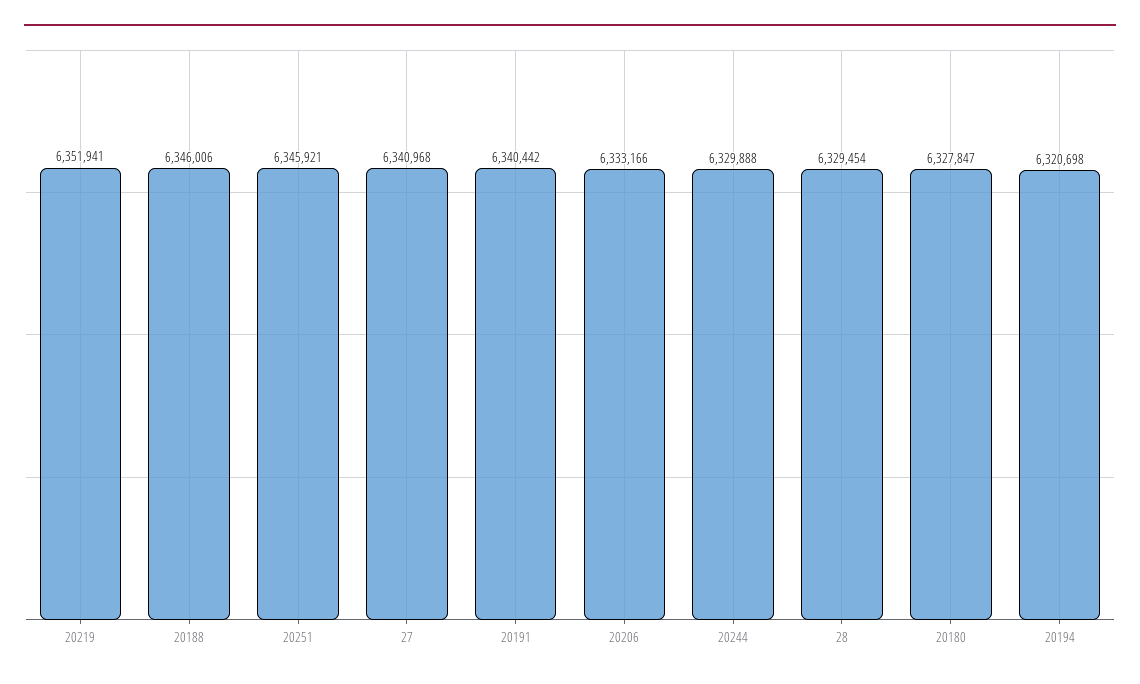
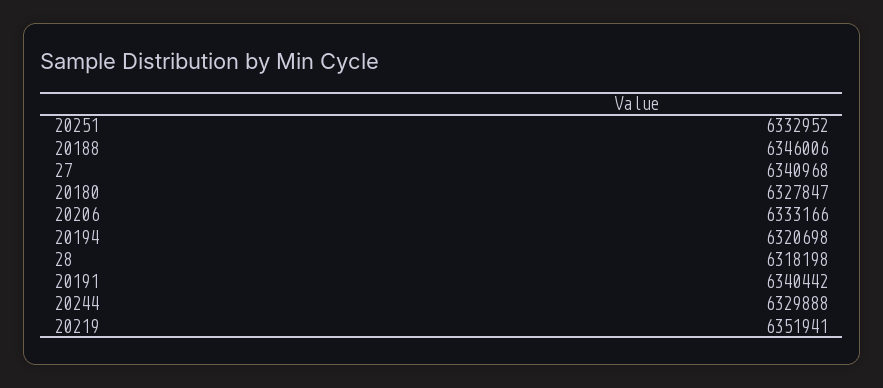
  {
    "20219": 6351941,
    "20188": 6346006,
-   "20251": 6345921,
+   "20251": 6332952,
    "27": 6340968,
    "20191": 6340442,
    "20206": 6333166,
    "20244": 6329888,
-   "28": 6329454,
+   "28": 6318198,
    "20180": 6327847,
    "20194": 6320698
  }

